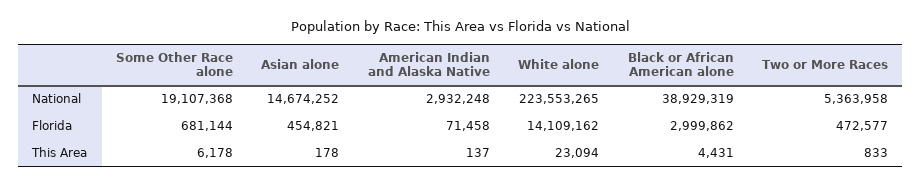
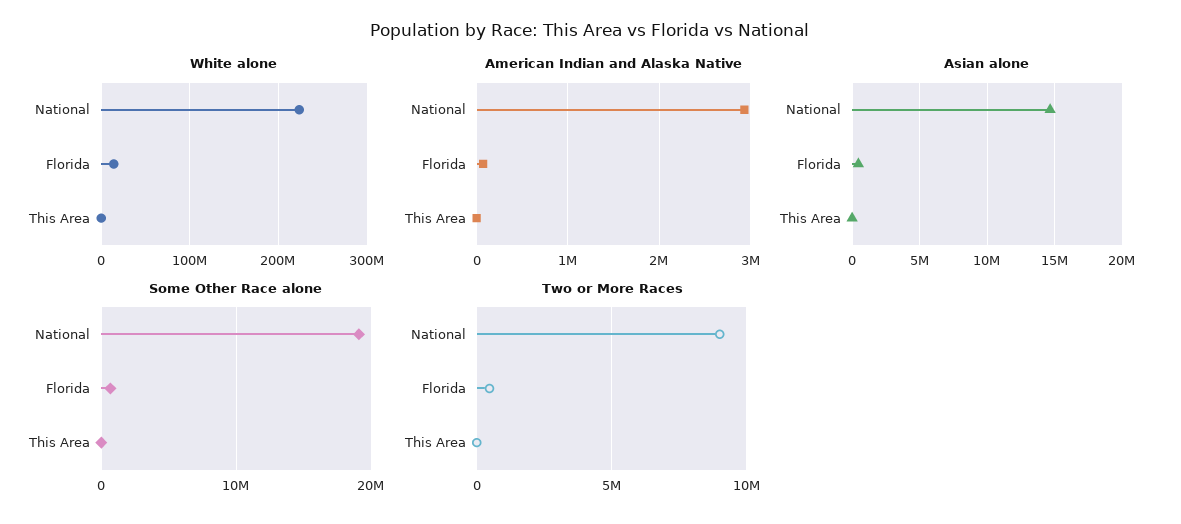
  {
    "Some Other Race alone": {
      "National": 19107368,
      "Florida": 681144,
      "This Area": 6178
    },
    "Asian alone": {
      "National": 14674252,
      "Florida": 454821,
      "This Area": 178
    },
    "American Indian and Alaska Native": {
      "National": 2932248,
      "Florida": 71458,
      "This Area": 137
    },
    "White alone": {
      "National": 223553265,
      "Florida": 14109162,
      "This Area": 23094
    },
-   "Black or African American alone": {
-     "National": 38929319,
-     "Florida": 2999862,
-     "This Area": 4431
-   },
    "Two or More Races": {
-     "National": 5363958,
+     "National": 9000000,
      "Florida": 472577,
      "This Area": 833
    }
  }

